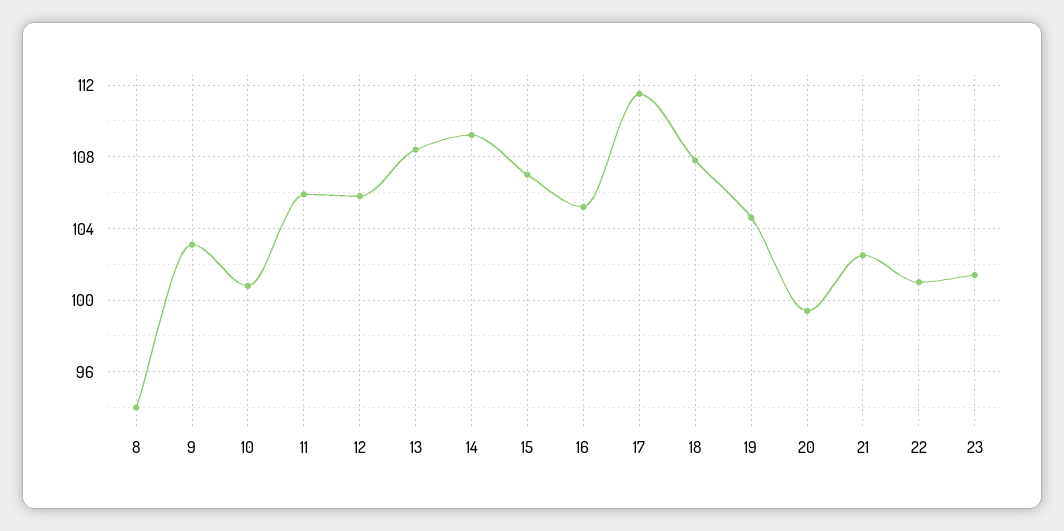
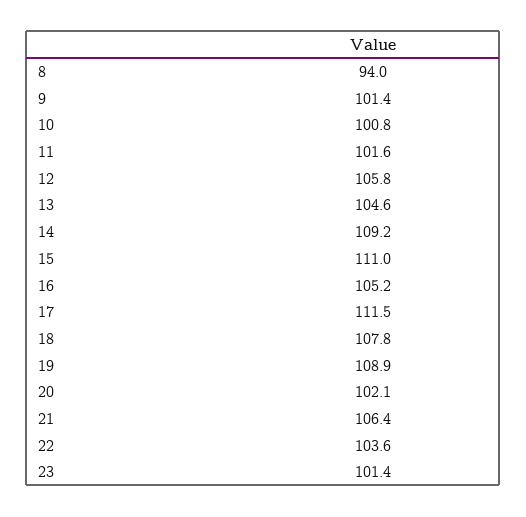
  {
    "8": 94,
-   "9": 103,
+   "9": 101.4,
    "10": 100.8,
-   "11": 106,
+   "11": 101.6,
    "12": 105.8,
-   "13": 108.5,
+   "13": 104.6,
    "14": 109.2,
-   "15": 107,
+   "15": 111,
    "16": 105.2,
    "17": 111.5,
    "18": 107.8,
-   "19": 104.5,
+   "19": 108.9,
-   "20": 99.5,
+   "20": 102.1,
-   "21": 102.5,
+   "21": 106.4,
-   "22": 101,
+   "22": 103.6,
    "23": 101.4
  }

